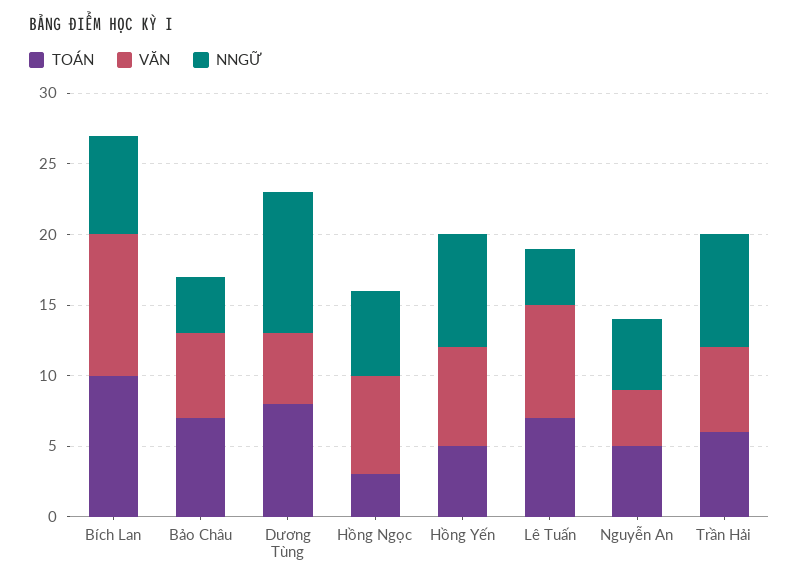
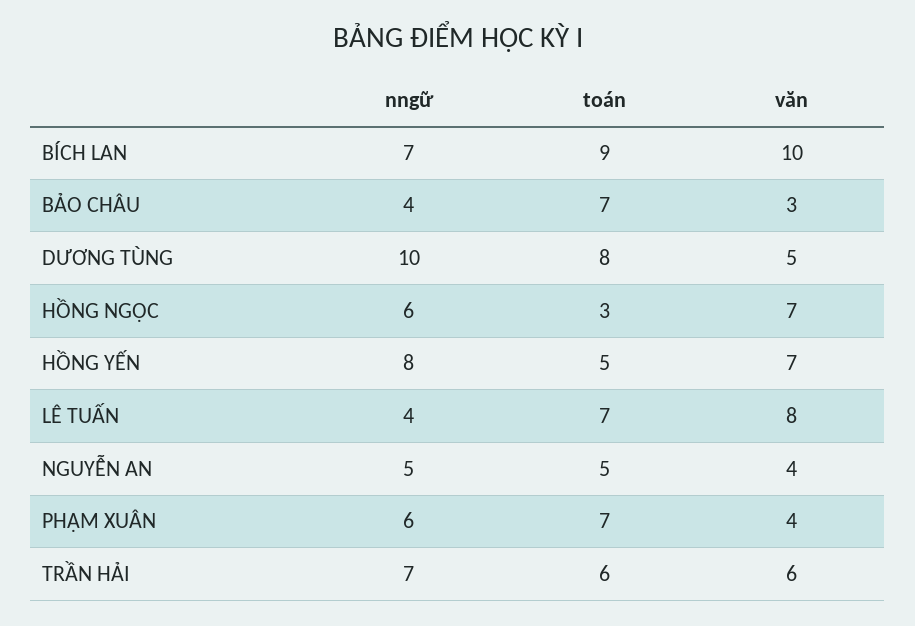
  {
    "TOÁN": {
-     "Bích Lan": 10,
+     "Bích Lan": 9,
      "Bảo Châu": 7,
      "Dương Tùng": 8,
      "Hồng Ngọc": 3,
      "Hồng Yến": 5,
      "Lê Tuấn": 7,
      "Nguyễn An": 5,
-     "Trần Hải": 6
+     "Trần Hải": 6,
+     "PHẠM XUÂN": 7
    },
    "VĂN": {
      "Bích Lan": 10,
-     "Bảo Châu": 6,
+     "Bảo Châu": 3,
      "Dương Tùng": 5,
      "Hồng Ngọc": 7,
      "Hồng Yến": 7,
      "Lê Tuấn": 8,
      "Nguyễn An": 4,
-     "Trần Hải": 6
+     "Trần Hải": 6,
+     "PHẠM XUÂN": 4
    },
    "NNGỮ": {
      "Bích Lan": 7,
      "Bảo Châu": 4,
      "Dương Tùng": 10,
      "Hồng Ngọc": 6,
      "Hồng Yến": 8,
      "Lê Tuấn": 4,
      "Nguyễn An": 5,
-     "Trần Hải": 8
+     "Trần Hải": 7,
+     "PHẠM XUÂN": 6
    }
  }

